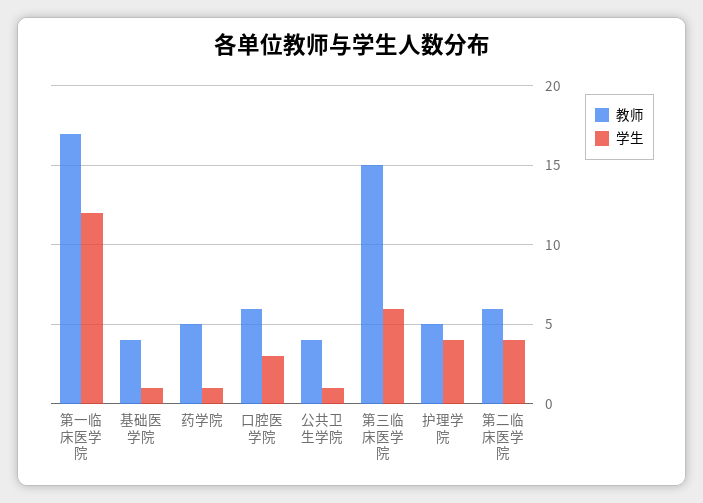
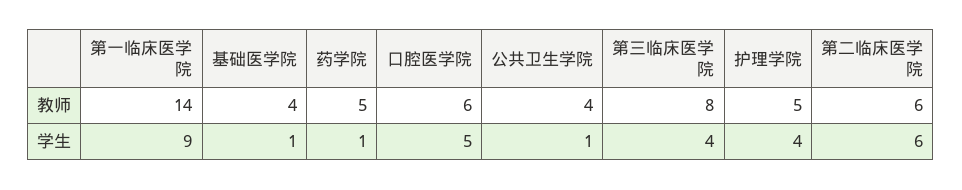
  {
    "教师": {
-     "第一临床医学院": 17,
+     "第一临床医学院": 14,
      "基础医学院": 4,
      "药学院": 5,
      "口腔医学院": 6,
      "公共卫生学院": 4,
-     "第三临床医学院": 15,
+     "第三临床医学院": 8,
      "护理学院": 5,
      "第二临床医学院": 6
    },
    "学生": {
-     "第一临床医学院": 12,
+     "第一临床医学院": 9,
      "基础医学院": 1,
      "药学院": 1,
-     "口腔医学院": 3,
+     "口腔医学院": 5,
      "公共卫生学院": 1,
-     "第三临床医学院": 6,
+     "第三临床医学院": 4,
      "护理学院": 4,
-     "第二临床医学院": 4
+     "第二临床医学院": 6
    }
  }

